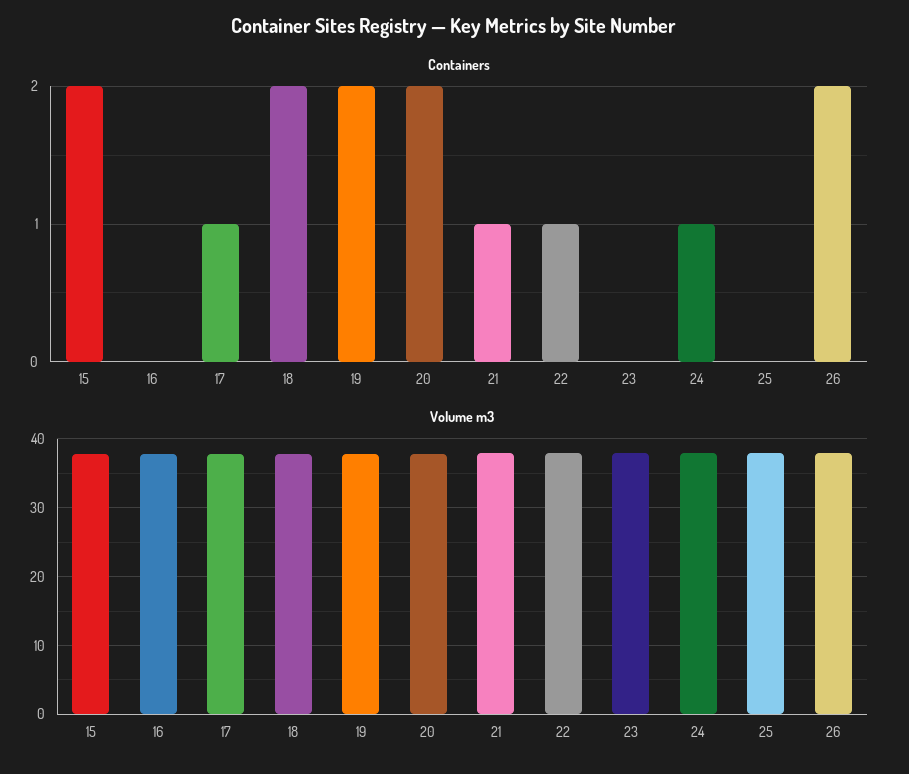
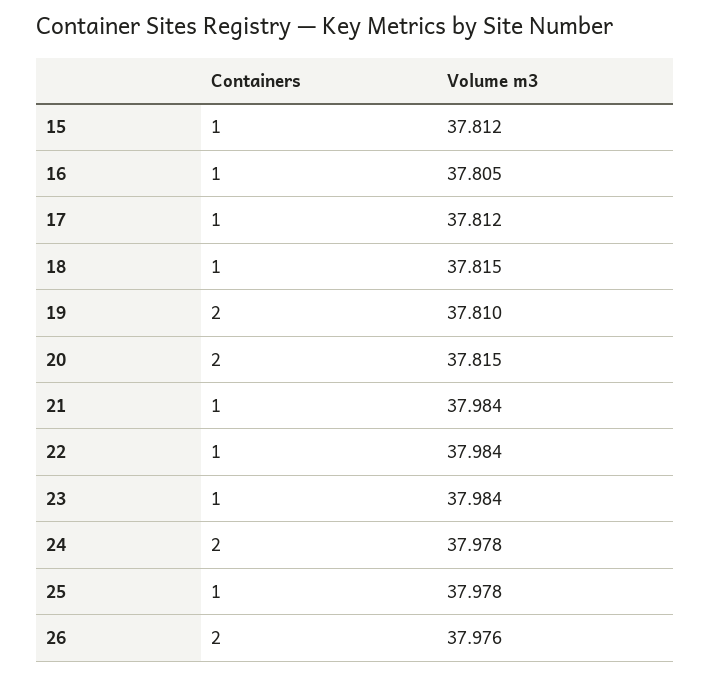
  {
    "Containers": {
-     "15": 2,
+     "15": 1,
-     "16": 0,
+     "16": 1,
      "17": 1,
-     "18": 2,
+     "18": 1,
      "19": 2,
      "20": 2,
      "21": 1,
      "22": 1,
-     "23": 0,
+     "23": 1,
-     "24": 1,
+     "24": 2,
-     "25": 0,
+     "25": 1,
      "26": 2
    },
    "Volume m3": {
      "15": 37.812,
      "16": 37.805,
      "17": 37.812,
      "18": 37.815,
      "19": 37.81,
      "20": 37.815,
      "21": 37.984,
      "22": 37.984,
      "23": 37.984,
      "24": 37.978,
      "25": 37.978,
      "26": 37.976
    }
  }

